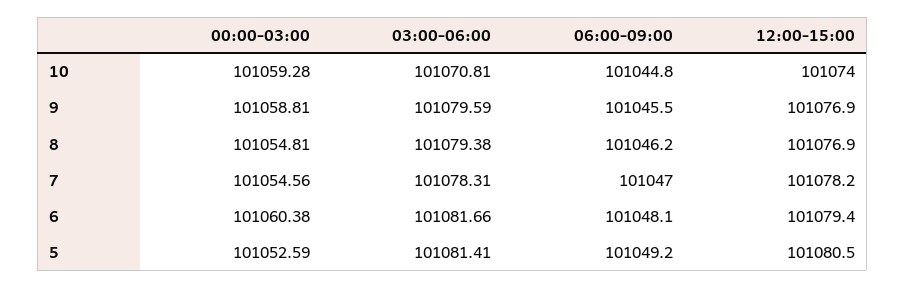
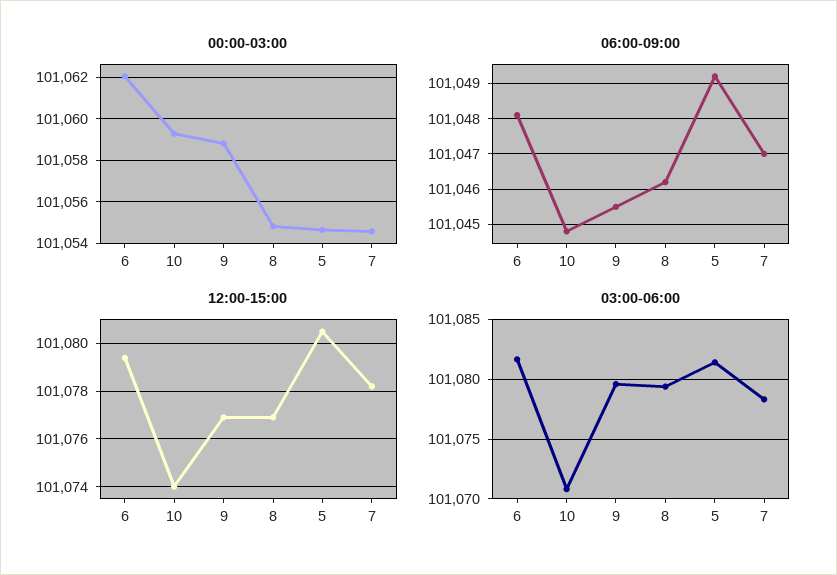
  {
    "00:00-03:00": {
      "10": 101059.28,
      "9": 101058.81,
      "8": 101054.81,
      "7": 101054.56,
-     "6": 101060.38,
+     "6": 101062,
-     "5": 101052.59
+     "5": 101054.5
    },
    "03:00-06:00": {
      "10": 101070.81,
      "9": 101079.59,
      "8": 101079.38,
      "7": 101078.31,
      "6": 101081.66,
      "5": 101081.41
    },
    "06:00-09:00": {
      "10": 101044.8,
      "9": 101045.5,
      "8": 101046.2,
      "7": 101047,
      "6": 101048.1,
      "5": 101049.2
    },
    "12:00-15:00": {
      "10": 101074,
      "9": 101076.9,
      "8": 101076.9,
      "7": 101078.2,
      "6": 101079.4,
      "5": 101080.5
    }
  }

